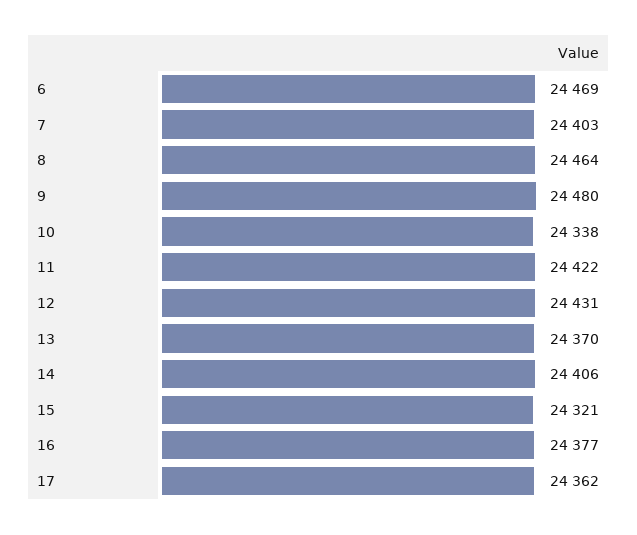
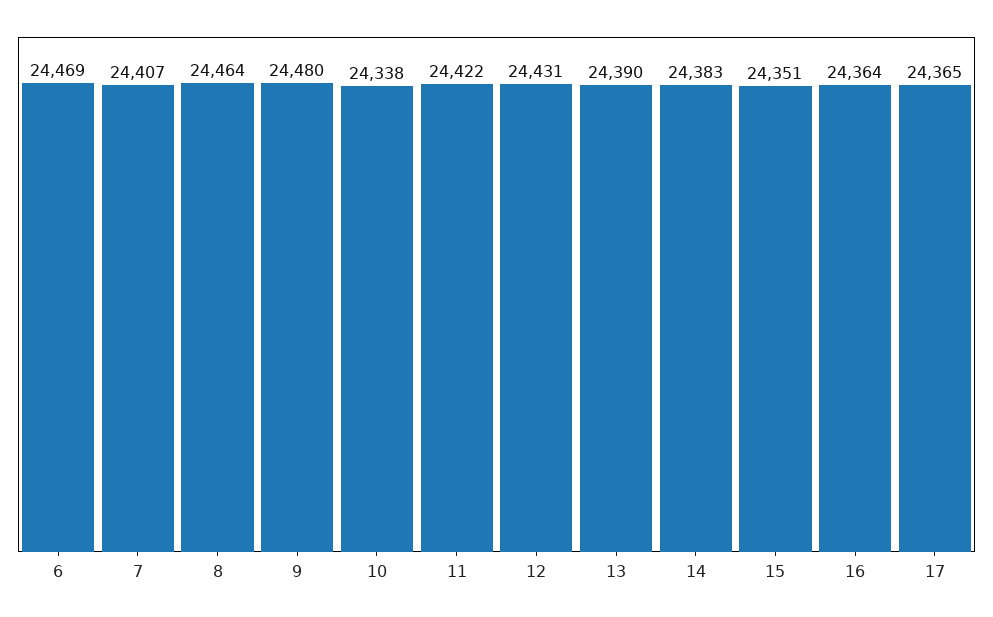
  {
    "6": 24469,
-   "7": 24403,
+   "7": 24407,
    "8": 24464,
    "9": 24480,
    "10": 24338,
    "11": 24422,
    "12": 24431,
-   "13": 24370,
+   "13": 24390,
-   "14": 24406,
+   "14": 24383,
-   "15": 24321,
+   "15": 24351,
-   "16": 24377,
+   "16": 24364,
-   "17": 24362
+   "17": 24365
  }

